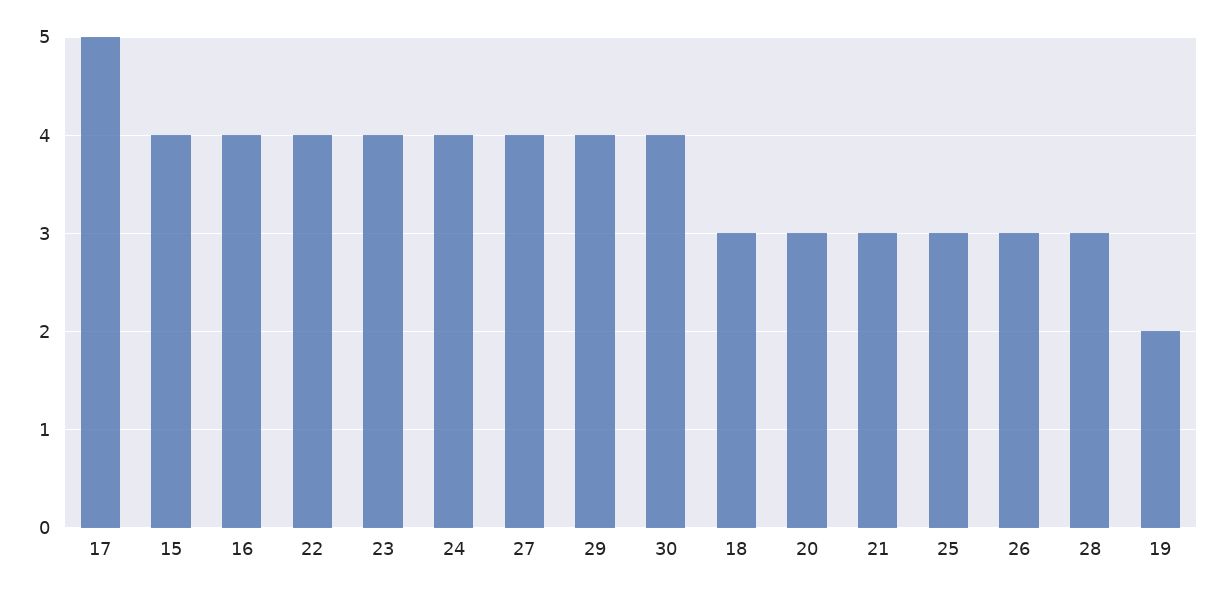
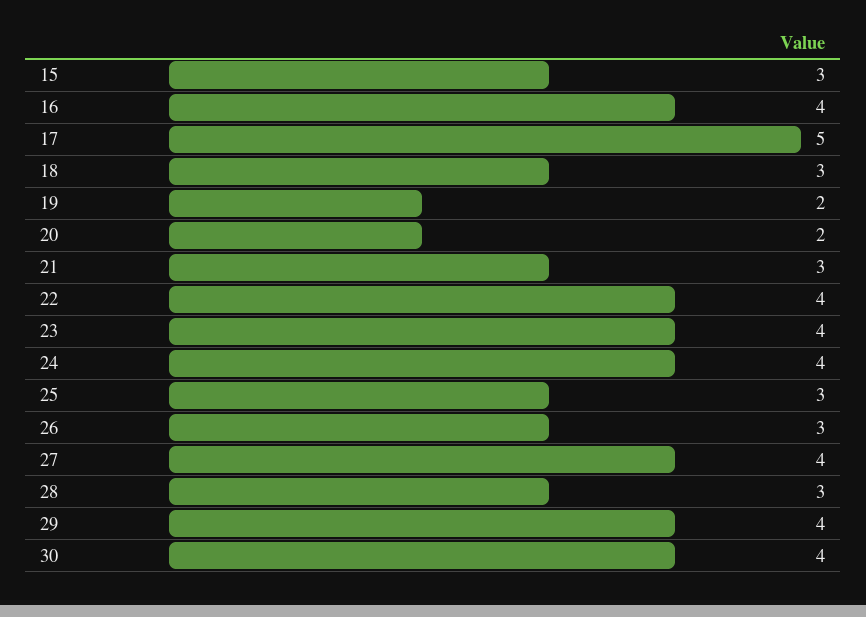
  {
    "17": 5,
-   "15": 4,
+   "15": 3,
    "16": 4,
    "22": 4,
    "23": 4,
    "24": 4,
    "27": 4,
    "29": 4,
    "30": 4,
    "18": 3,
-   "20": 3,
+   "20": 2,
    "21": 3,
    "25": 3,
    "26": 3,
    "28": 3,
    "19": 2
  }

